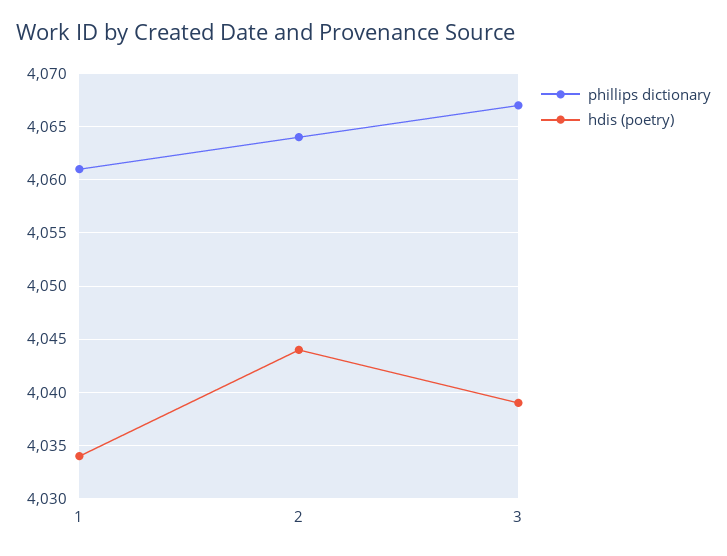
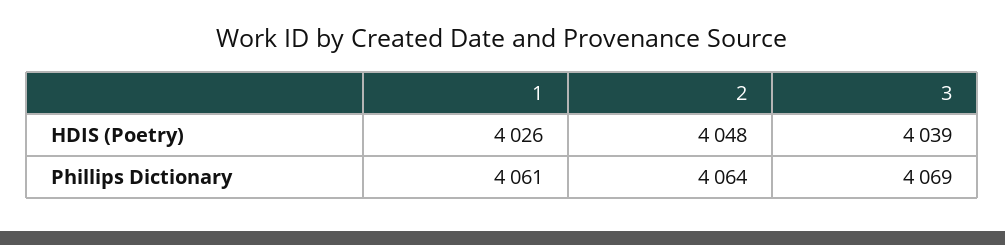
  {
    "phillips dictionary": {
      "1": 4061,
      "2": 4064,
-     "3": 4067
+     "3": 4069
    },
    "hdis (poetry)": {
-     "1": 4034,
+     "1": 4026,
-     "2": 4044,
+     "2": 4048,
      "3": 4039
    }
  }

